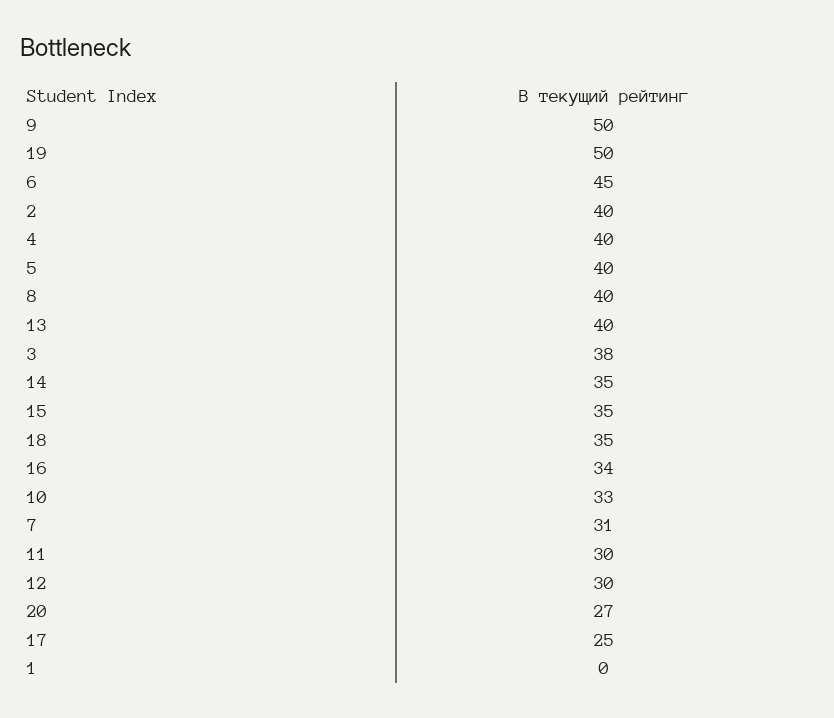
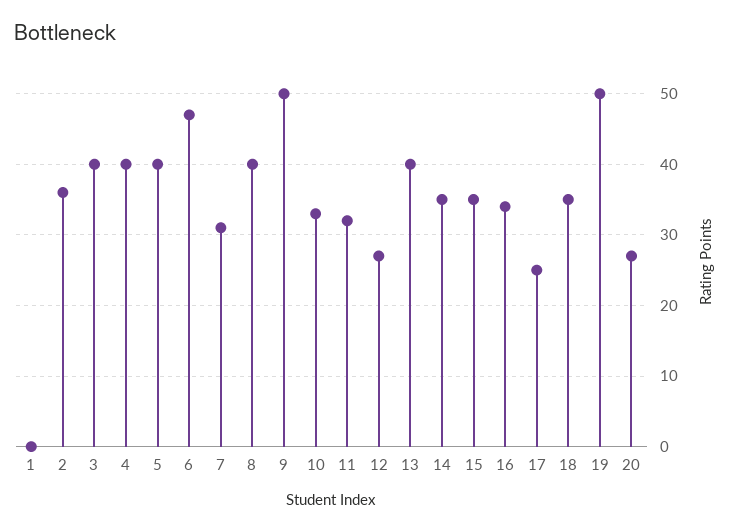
  {
    "9": 50,
    "19": 50,
-   "6": 45,
+   "6": 47,
-   "2": 40,
+   "2": 36,
    "4": 40,
    "5": 40,
    "8": 40,
    "13": 40,
-   "3": 38,
+   "3": 40,
    "14": 35,
    "15": 35,
    "18": 35,
    "16": 34,
    "10": 33,
    "7": 31,
-   "11": 30,
+   "11": 32,
-   "12": 30,
+   "12": 27,
    "20": 27,
    "17": 25,
    "1": 0
  }

